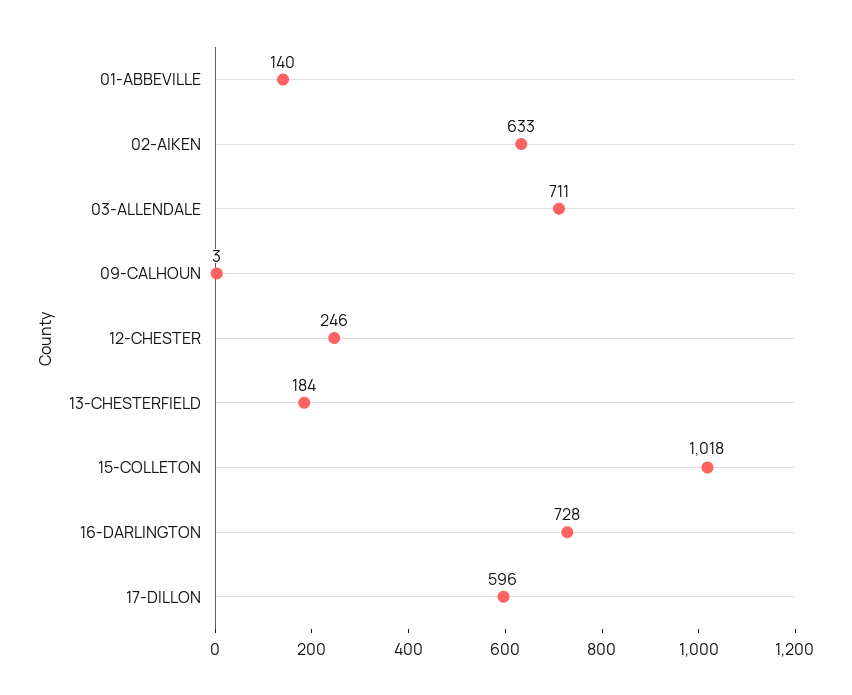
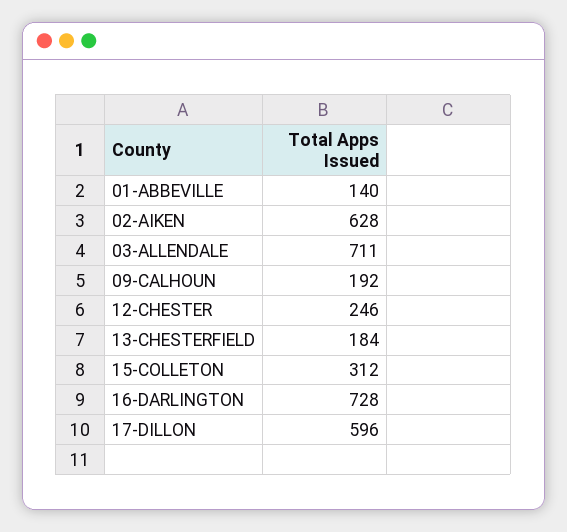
  {
    "01-ABBEVILLE": 140,
-   "02-AIKEN": 633,
+   "02-AIKEN": 628,
    "03-ALLENDALE": 711,
-   "09-CALHOUN": 3,
+   "09-CALHOUN": 192,
    "12-CHESTER": 246,
    "13-CHESTERFIELD": 184,
-   "15-COLLETON": 1018,
+   "15-COLLETON": 312,
    "16-DARLINGTON": 728,
    "17-DILLON": 596
  }

